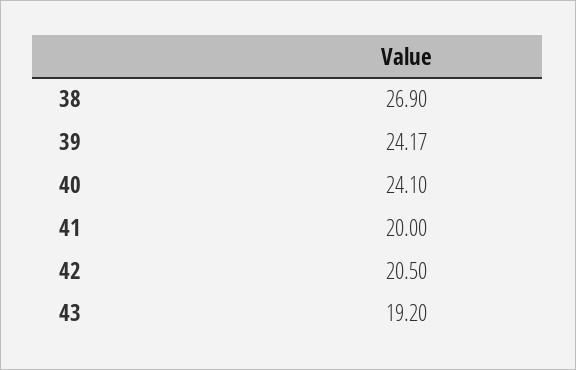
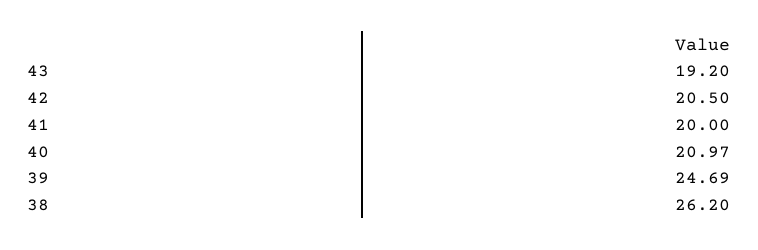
  {
-   "38": 26.9,
+   "38": 26.2,
-   "39": 24.17,
+   "39": 24.69,
-   "40": 24.1,
+   "40": 20.97,
    "41": 20,
    "42": 20.5,
    "43": 19.2
  }

